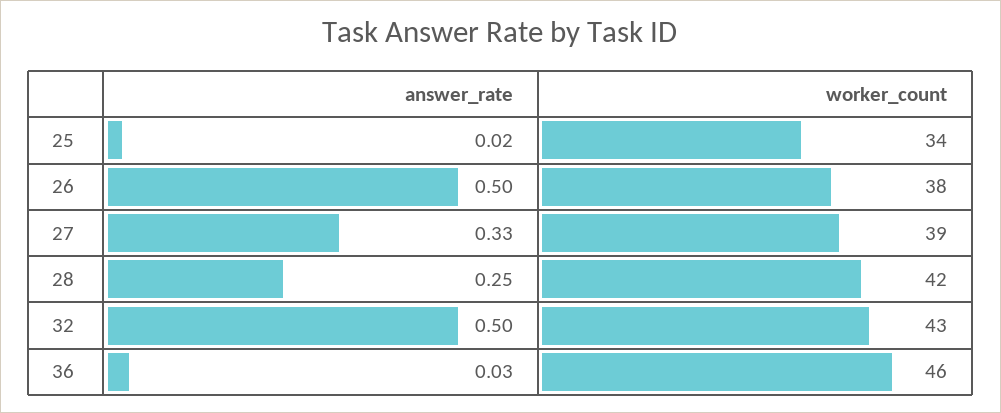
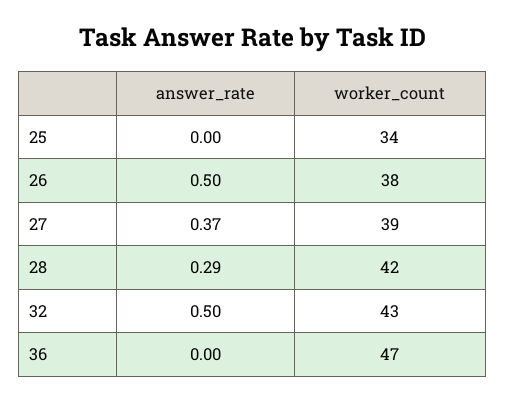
  {
    "answer_rate": {
-     "25": 0.02,
+     "25": 0,
      "26": 0.5,
-     "27": 0.33,
+     "27": 0.37,
-     "28": 0.25,
+     "28": 0.29,
      "32": 0.5,
-     "36": 0.03
+     "36": 0
    },
    "worker_count": {
      "25": 34,
      "26": 38,
      "27": 39,
      "28": 42,
      "32": 43,
-     "36": 46
+     "36": 47
    }
  }

